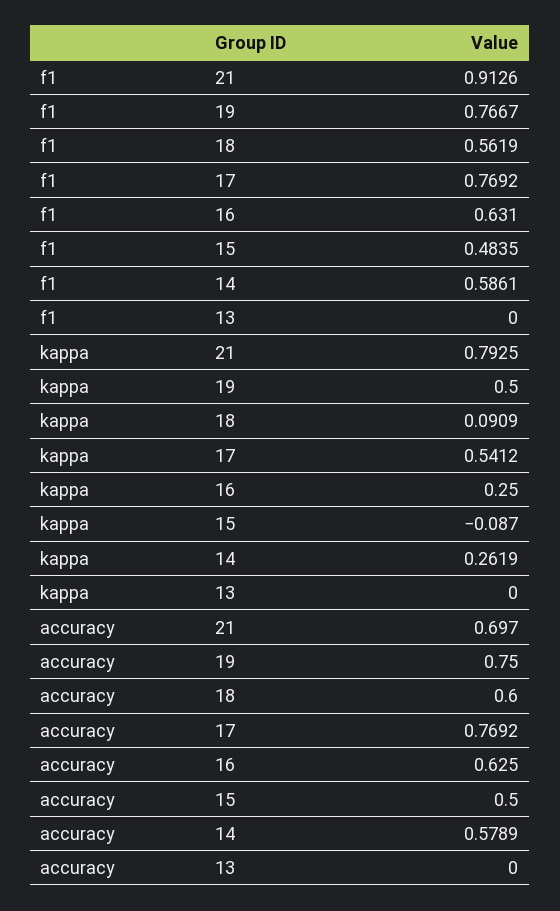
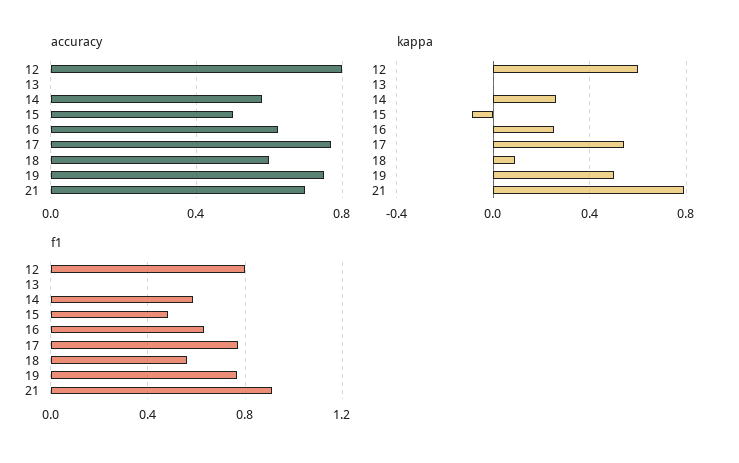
  {
    "f1": {
      "21": 0.9126,
      "19": 0.7667,
      "18": 0.5619,
      "17": 0.7692,
      "16": 0.631,
      "15": 0.4835,
      "14": 0.5861,
-     "13": 0
+     "13": 0,
+     "12": 0.8
    },
    "kappa": {
      "21": 0.7925,
      "19": 0.5,
      "18": 0.0909,
      "17": 0.5412,
      "16": 0.25,
      "15": -0.087,
      "14": 0.2619,
-     "13": 0
+     "13": 0,
+     "12": 0.6
    },
    "accuracy": {
      "21": 0.697,
      "19": 0.75,
      "18": 0.6,
      "17": 0.7692,
      "16": 0.625,
      "15": 0.5,
      "14": 0.5789,
-     "13": 0
+     "13": 0,
+     "12": 0.8
    }
  }

